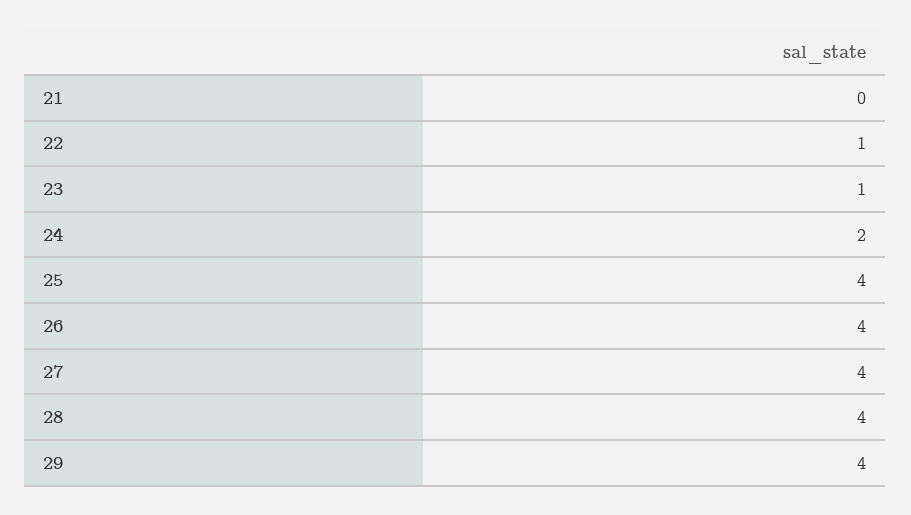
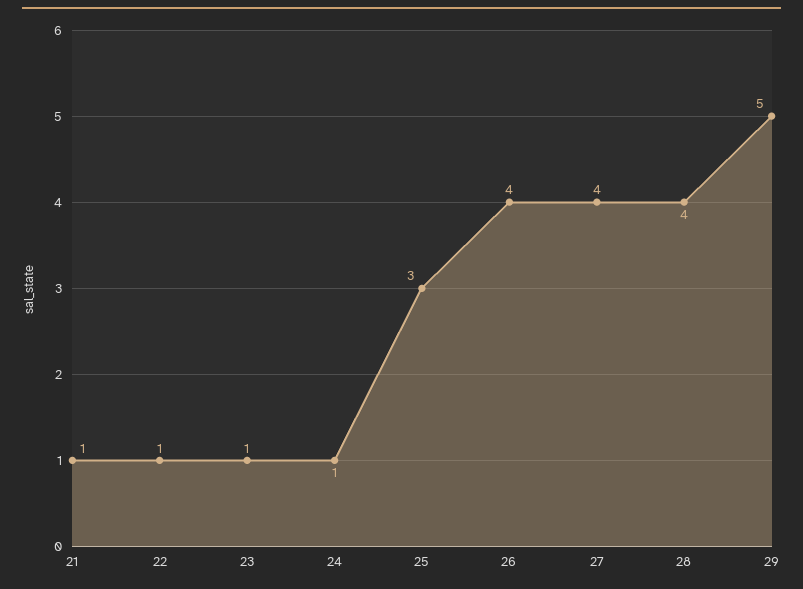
  {
-   "21": 0,
+   "21": 1,
    "22": 1,
    "23": 1,
-   "24": 2,
+   "24": 1,
-   "25": 4,
+   "25": 3,
    "26": 4,
    "27": 4,
    "28": 4,
-   "29": 4
+   "29": 5
  }

